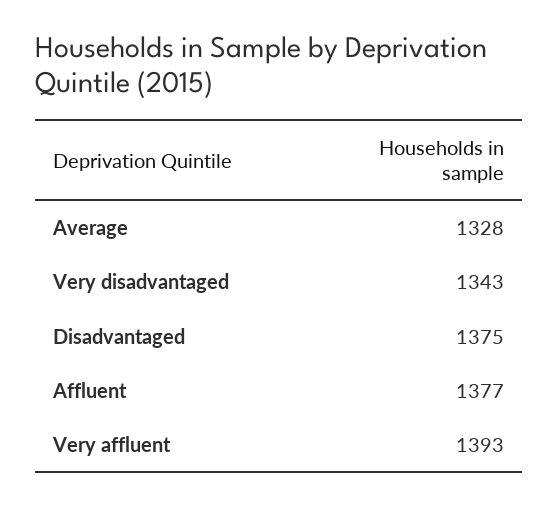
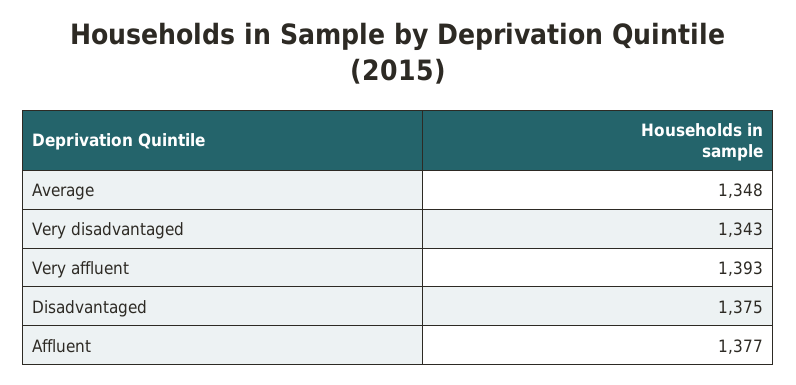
  {
-   "Average": 1328,
+   "Average": 1348,
    "Very disadvantaged": 1343,
    "Disadvantaged": 1375,
    "Affluent": 1377,
    "Very affluent": 1393
  }

